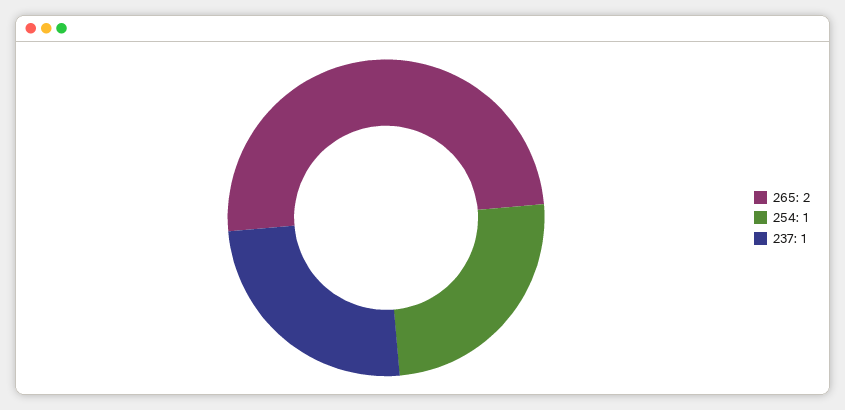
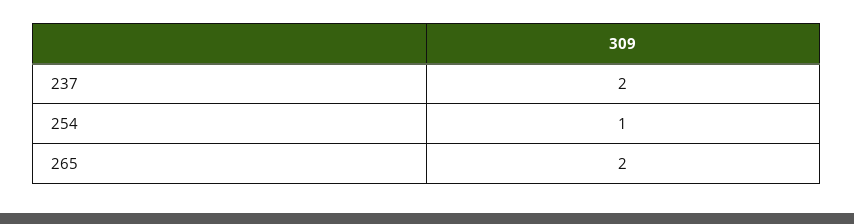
  {
    "265": 2,
    "254": 1,
-   "237": 1
+   "237": 2
  }

